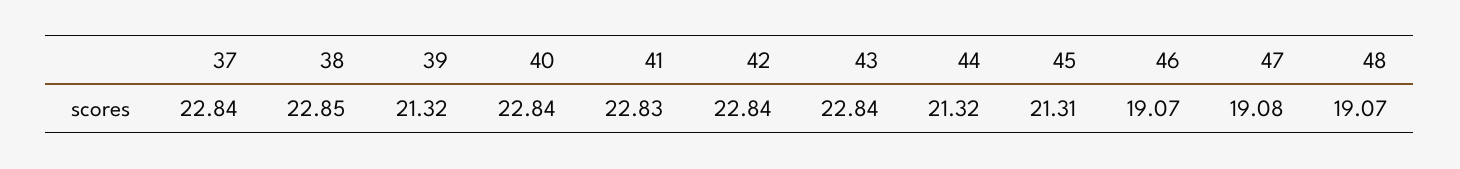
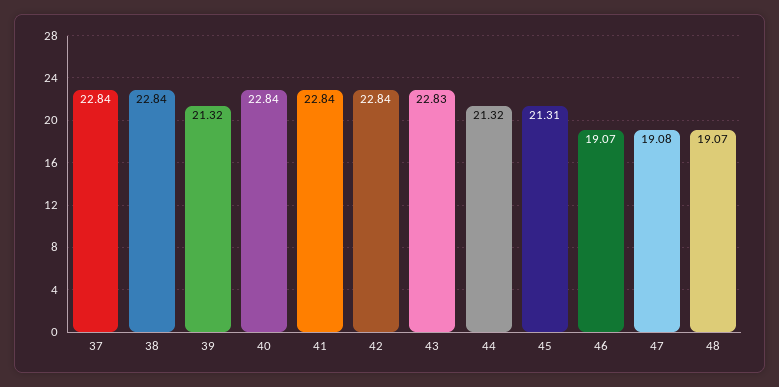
  {
    "37": 22.84,
-   "38": 22.85,
+   "38": 22.84,
    "39": 21.32,
    "40": 22.84,
-   "41": 22.83,
+   "41": 22.84,
    "42": 22.84,
-   "43": 22.84,
+   "43": 22.83,
    "44": 21.32,
    "45": 21.31,
    "46": 19.07,
    "47": 19.08,
    "48": 19.07
  }

